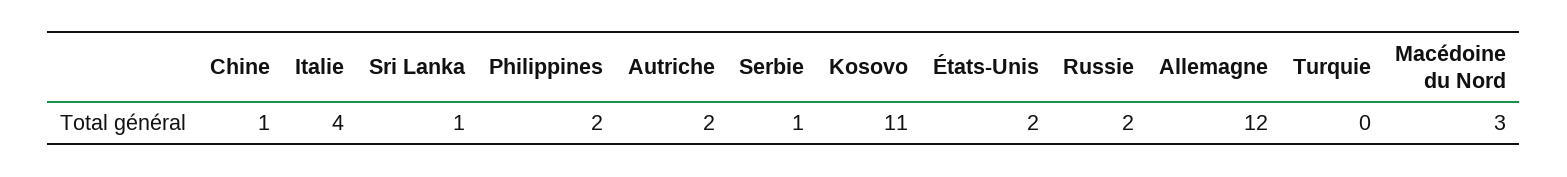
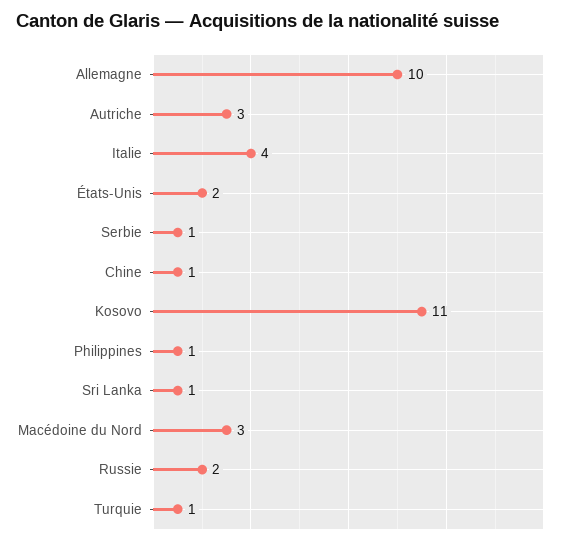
  {
    "Chine": 1,
    "Italie": 4,
    "Sri Lanka": 1,
-   "Philippines": 2,
+   "Philippines": 1,
-   "Autriche": 2,
+   "Autriche": 3,
    "Serbie": 1,
    "Kosovo": 11,
    "États-Unis": 2,
    "Russie": 2,
-   "Allemagne": 12,
+   "Allemagne": 10,
-   "Turquie": 0,
+   "Turquie": 1,
    "Macédoine du Nord": 3
  }

